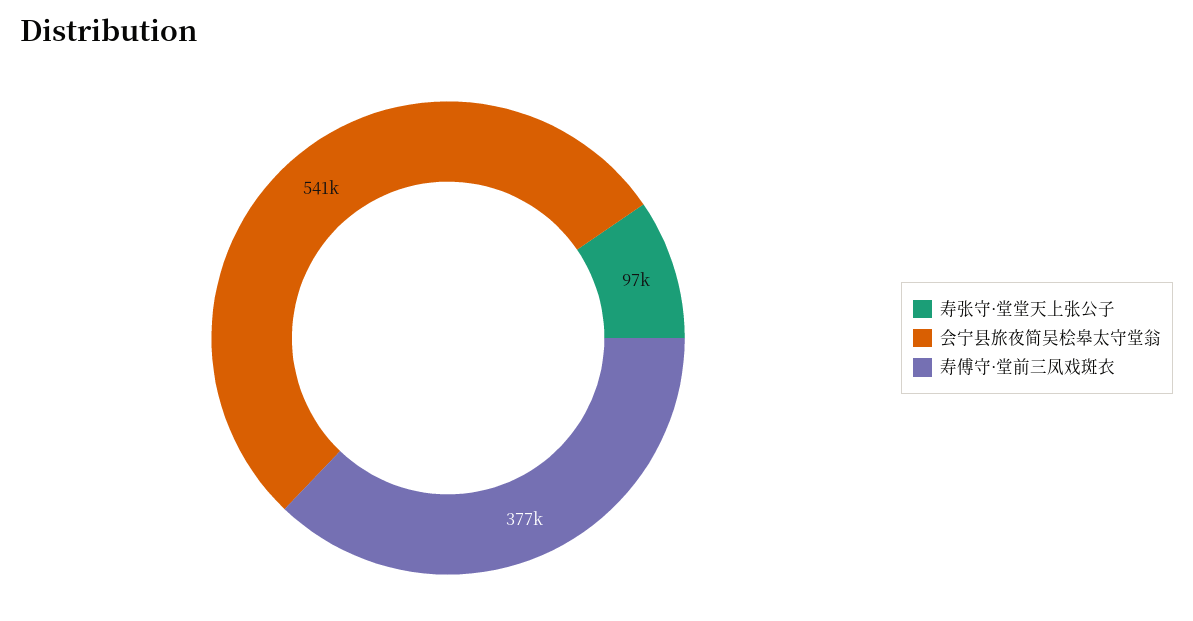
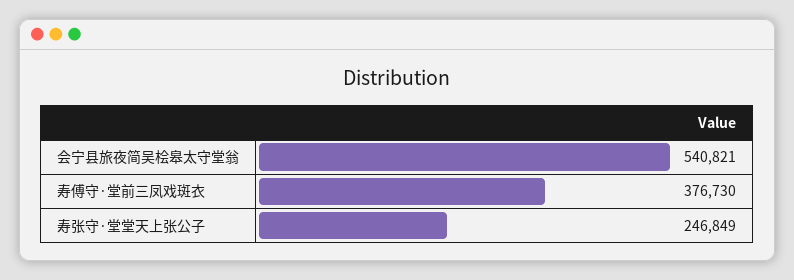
  {
-   "寿张守·堂堂天上张公子": 97000,
+   "寿张守·堂堂天上张公子": 246849,
    "会宁县旅夜简吴桧皋太守堂翁": 540821,
    "寿傅守·堂前三凤戏斑衣": 376730
  }

